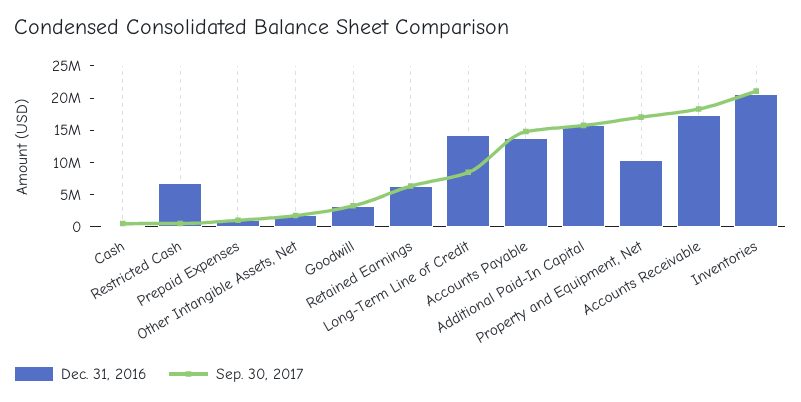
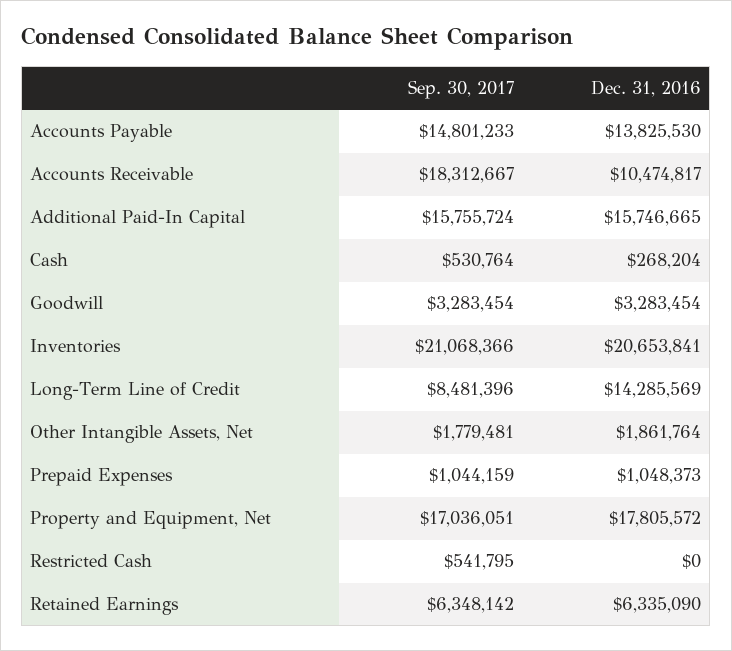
  {
    "Dec. 31, 2016": {
      "Cash": 268204,
-     "Restricted Cash": 7500000,
+     "Restricted Cash": 0,
      "Prepaid Expenses": 1048373,
      "Other Intangible Assets, Net": 1861764,
      "Goodwill": 3283454,
      "Retained Earnings": 6335090,
      "Long-Term Line of Credit": 14285569,
      "Accounts Payable": 13825530,
      "Additional Paid-In Capital": 15746665,
-     "Property and Equipment, Net": 10000000,
+     "Property and Equipment, Net": 17805572,
-     "Accounts Receivable": 17500000,
+     "Accounts Receivable": 10474817,
      "Inventories": 20653841
    },
    "Sep. 30, 2017": {
      "Cash": 530764,
      "Restricted Cash": 541795,
      "Prepaid Expenses": 1044159,
      "Other Intangible Assets, Net": 1779481,
      "Goodwill": 3283454,
      "Retained Earnings": 6348142,
      "Long-Term Line of Credit": 8481396,
      "Accounts Payable": 14801233,
      "Additional Paid-In Capital": 15755724,
      "Property and Equipment, Net": 17036051,
      "Accounts Receivable": 18312667,
      "Inventories": 21068366
    }
  }

